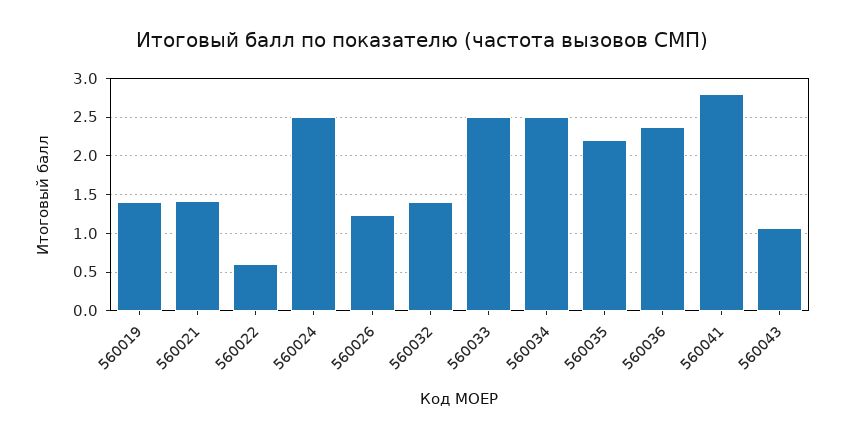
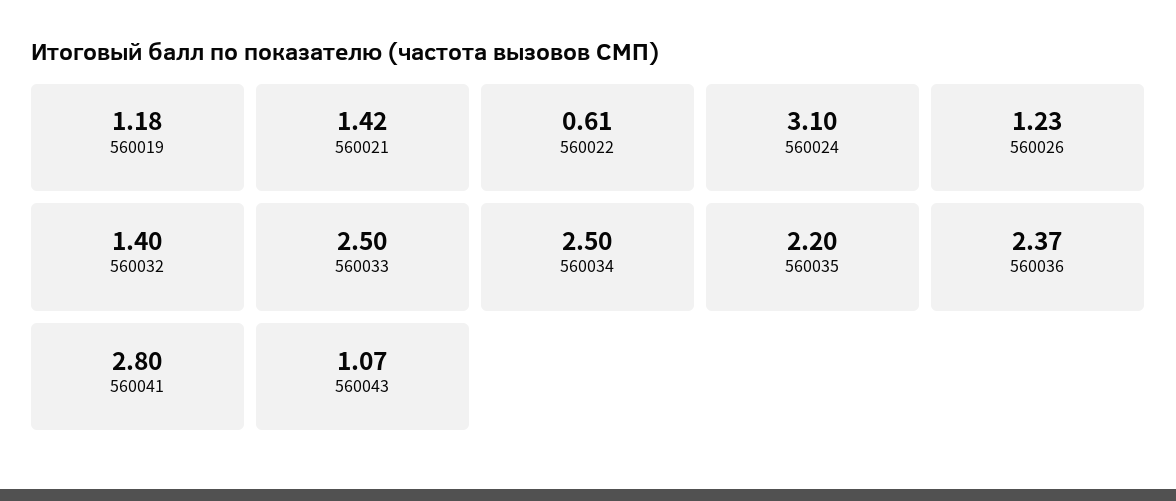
  {
-   "560019": 1.4,
+   "560019": 1.18,
    "560021": 1.42,
    "560022": 0.61,
-   "560024": 2.5,
+   "560024": 3.1,
    "560026": 1.23,
    "560032": 1.4,
    "560033": 2.5,
    "560034": 2.5,
    "560035": 2.2,
    "560036": 2.37,
    "560041": 2.8,
    "560043": 1.07
  }

